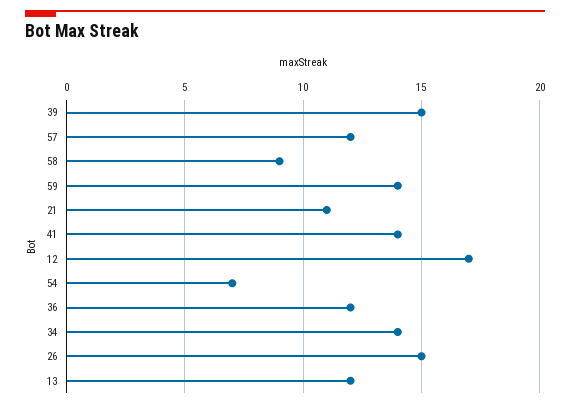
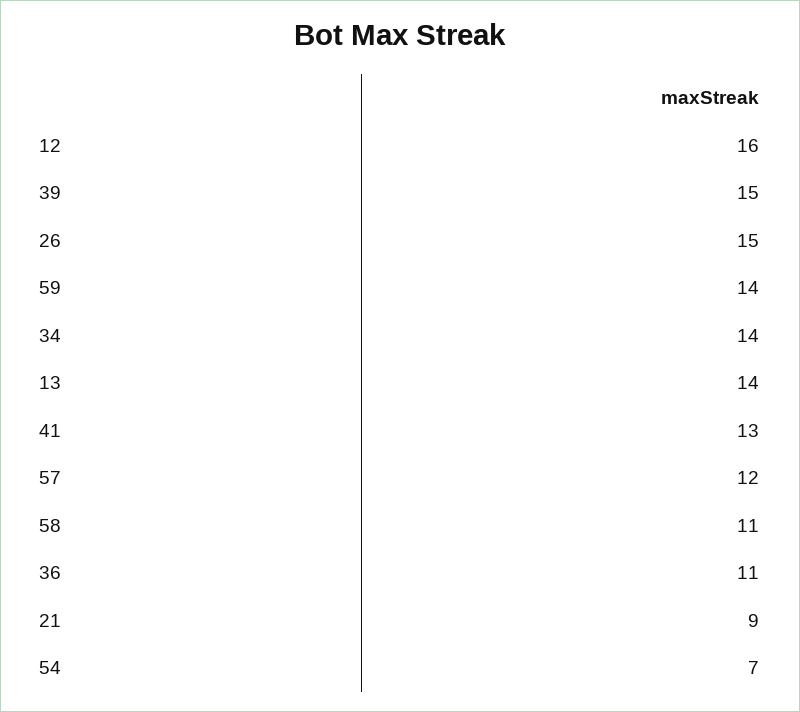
  {
    "39": 15,
    "57": 12,
-   "58": 9,
+   "58": 11,
    "59": 14,
-   "21": 11,
+   "21": 9,
-   "41": 14,
+   "41": 13,
-   "12": 17,
+   "12": 16,
    "54": 7,
-   "36": 12,
+   "36": 11,
    "34": 14,
    "26": 15,
-   "13": 12
+   "13": 14
  }

